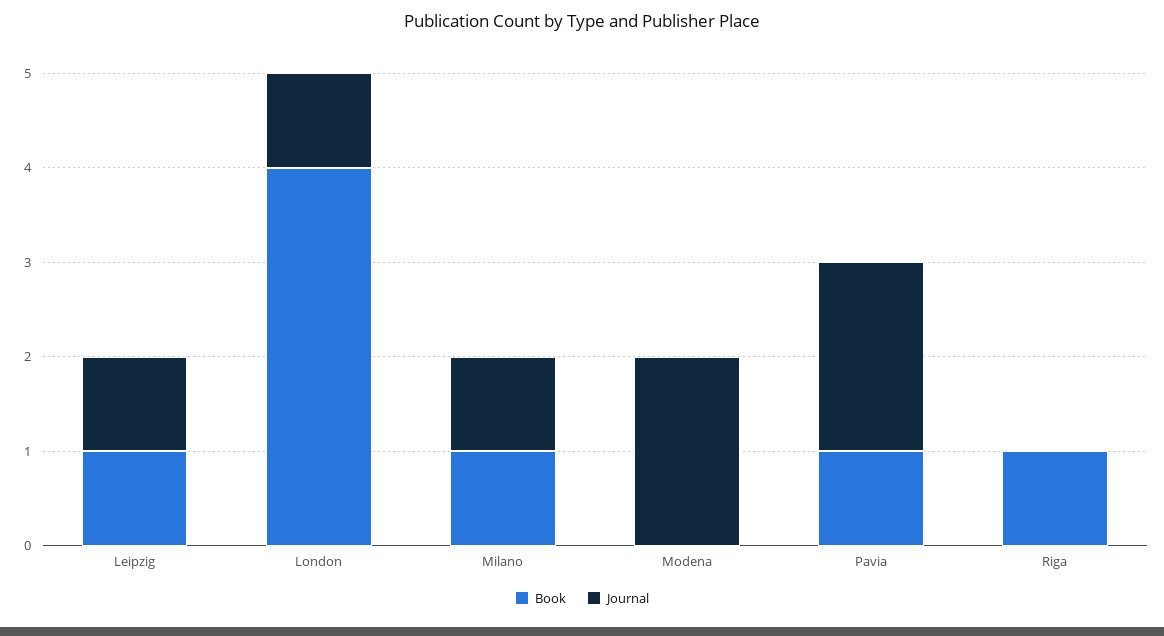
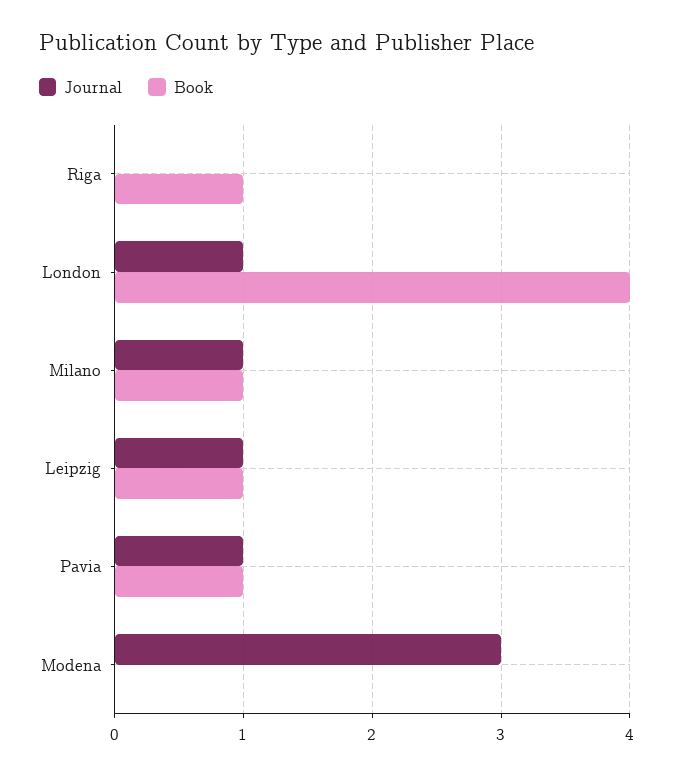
  {
    "Book": {
      "Leipzig": 1,
      "London": 4,
      "Milano": 1,
      "Modena": 0,
      "Pavia": 1,
      "Riga": 1
    },
    "Journal": {
      "Leipzig": 1,
      "London": 1,
      "Milano": 1,
-     "Modena": 2,
+     "Modena": 3,
-     "Pavia": 2,
+     "Pavia": 1,
      "Riga": 0
    }
  }

